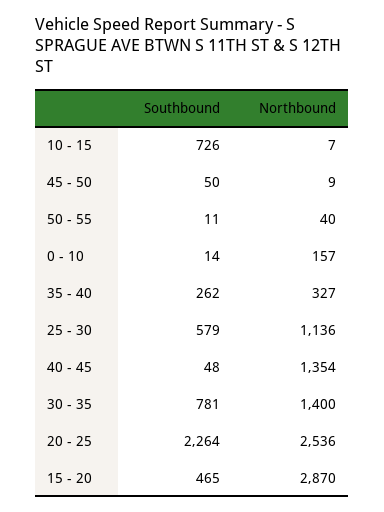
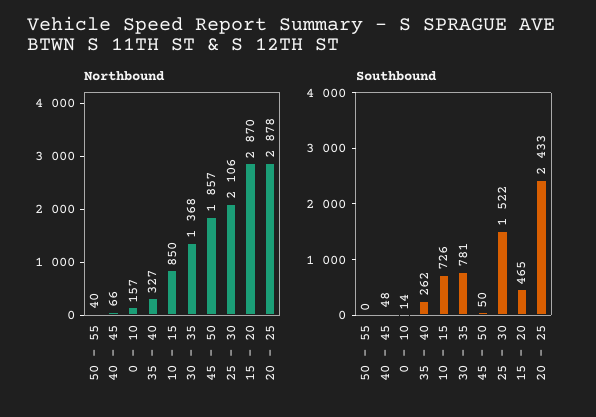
  {
    "Southbound": {
      "10 - 15": 726,
      "45 - 50": 50,
-     "50 - 55": 11,
+     "50 - 55": 0,
      "0 - 10": 14,
      "35 - 40": 262,
-     "25 - 30": 579,
+     "25 - 30": 1522,
      "40 - 45": 48,
      "30 - 35": 781,
-     "20 - 25": 2264,
+     "20 - 25": 2433,
      "15 - 20": 465
    },
    "Northbound": {
-     "10 - 15": 7,
+     "10 - 15": 850,
-     "45 - 50": 9,
+     "45 - 50": 1857,
      "50 - 55": 40,
      "0 - 10": 157,
      "35 - 40": 327,
-     "25 - 30": 1136,
+     "25 - 30": 2106,
-     "40 - 45": 1354,
+     "40 - 45": 66,
-     "30 - 35": 1400,
+     "30 - 35": 1368,
-     "20 - 25": 2536,
+     "20 - 25": 2878,
      "15 - 20": 2870
    }
  }

